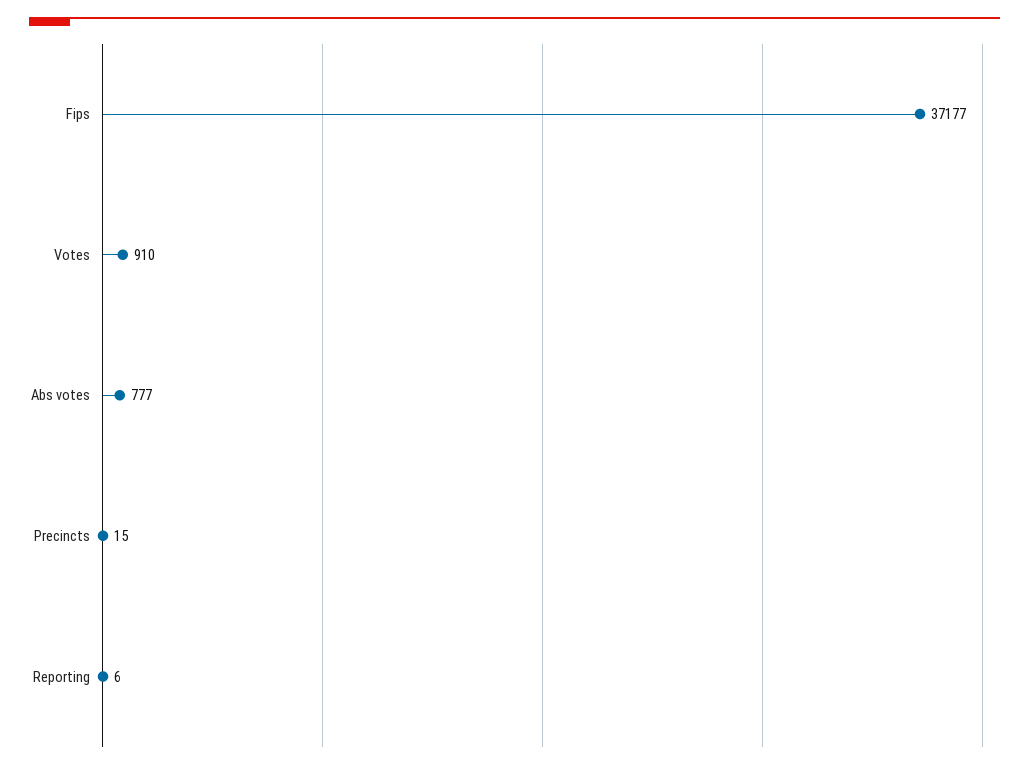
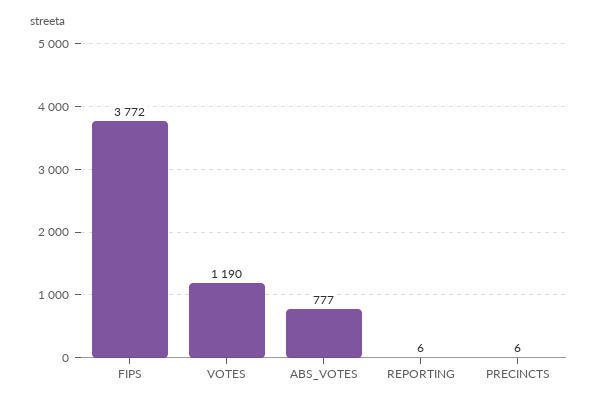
  {
-   "Fips": 37177,
+   "Fips": 3772,
-   "Votes": 910,
+   "Votes": 1190,
    "Abs votes": 777,
-   "Precincts": 15,
+   "Precincts": 6,
    "Reporting": 6
  }

